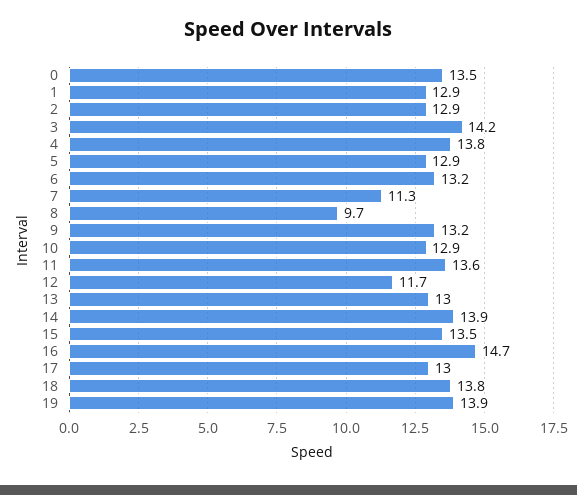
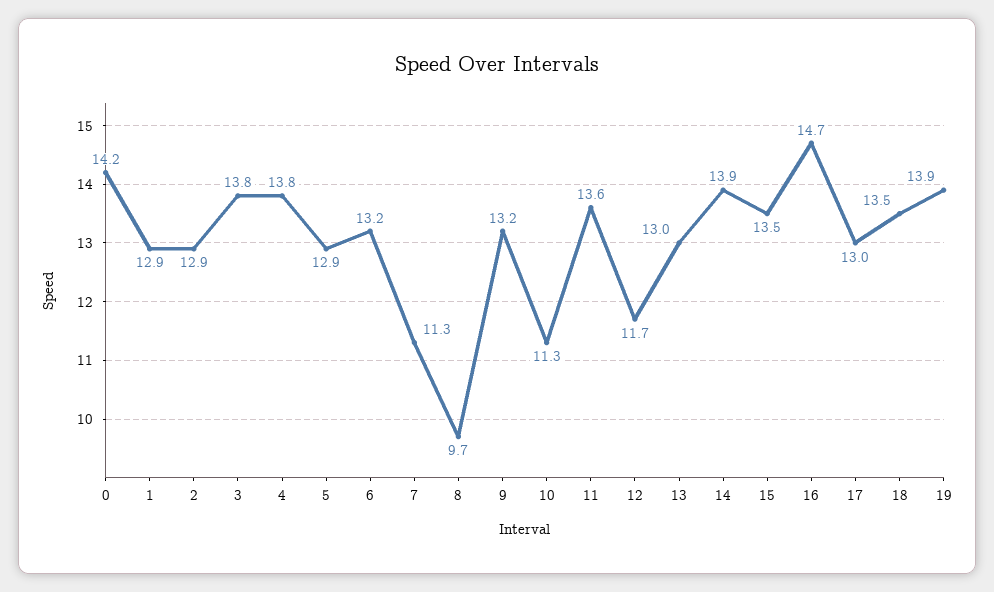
  {
-   "0": 13.5,
+   "0": 14.2,
    "1": 12.9,
    "2": 12.9,
-   "3": 14.2,
+   "3": 13.8,
    "4": 13.8,
    "5": 12.9,
    "6": 13.2,
    "7": 11.3,
    "8": 9.7,
    "9": 13.2,
-   "10": 12.9,
+   "10": 11.3,
    "11": 13.6,
    "12": 11.7,
    "13": 13,
    "14": 13.9,
    "15": 13.5,
    "16": 14.7,
    "17": 13,
-   "18": 13.8,
+   "18": 13.5,
    "19": 13.9
  }

